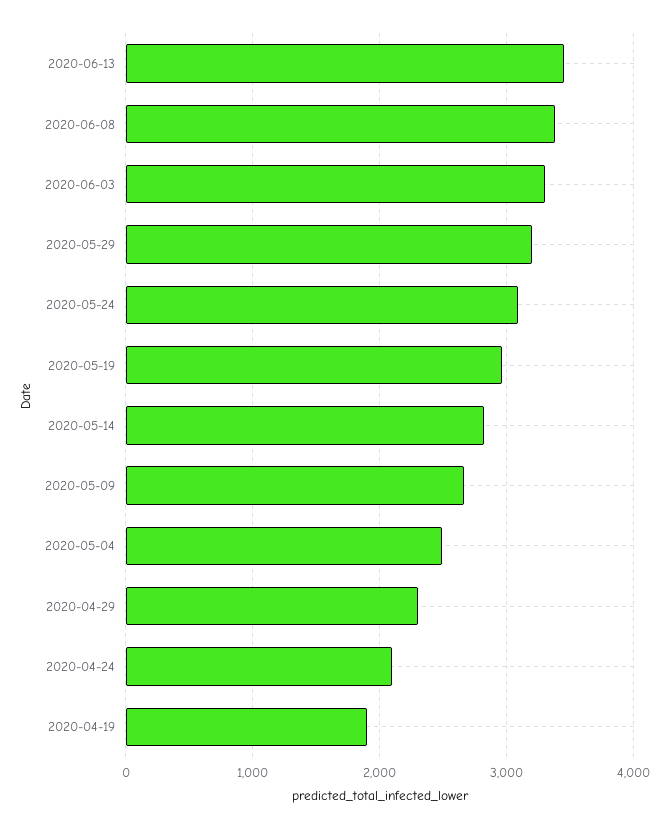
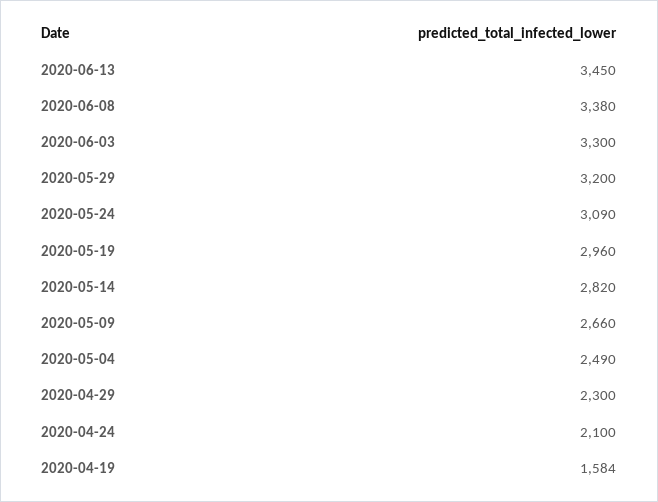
  {
    "2020-06-13": 3450,
    "2020-06-08": 3380,
    "2020-06-03": 3300,
    "2020-05-29": 3200,
    "2020-05-24": 3090,
    "2020-05-19": 2960,
    "2020-05-14": 2820,
    "2020-05-09": 2660,
    "2020-05-04": 2490,
    "2020-04-29": 2300,
    "2020-04-24": 2100,
-   "2020-04-19": 1900
+   "2020-04-19": 1584
  }

